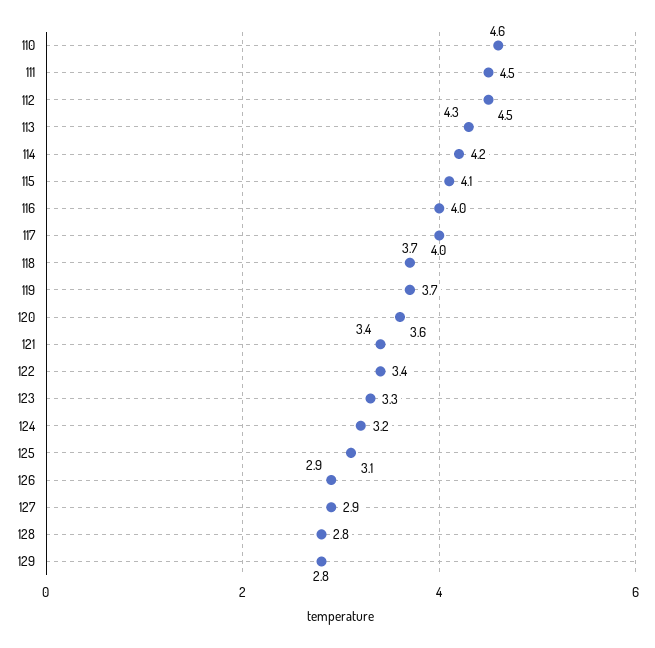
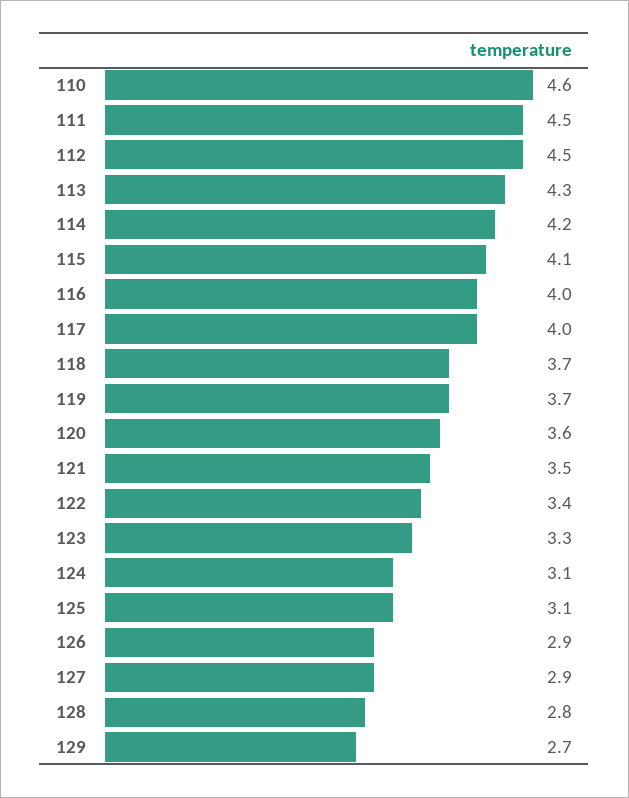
  {
    "110": 4.6,
    "111": 4.5,
    "112": 4.5,
    "113": 4.3,
    "114": 4.2,
    "115": 4.1,
    "116": 4,
    "117": 4,
    "118": 3.7,
    "119": 3.7,
    "120": 3.6,
-   "121": 3.4,
+   "121": 3.5,
    "122": 3.4,
    "123": 3.3,
-   "124": 3.2,
+   "124": 3.1,
    "125": 3.1,
    "126": 2.9,
    "127": 2.9,
    "128": 2.8,
-   "129": 2.8
+   "129": 2.7
  }

